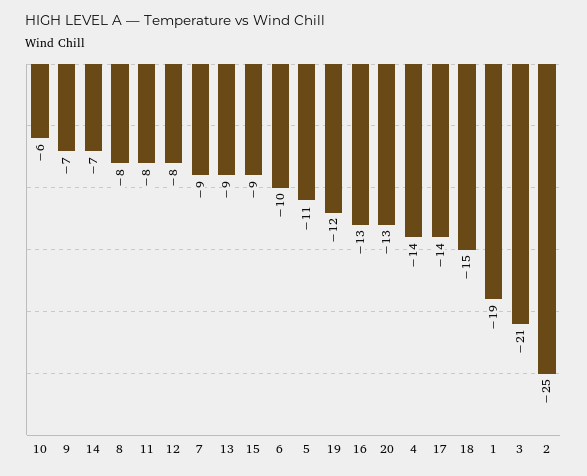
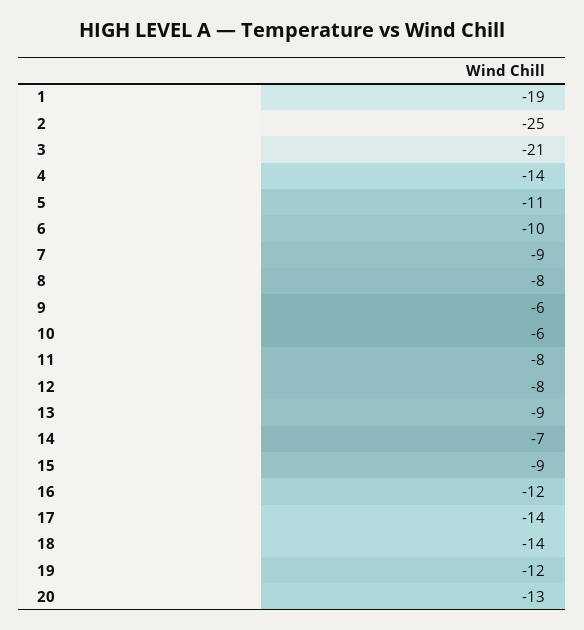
  {
    "10": -6,
-   "9": -7,
+   "9": -6,
    "14": -7,
    "8": -8,
    "11": -8,
    "12": -8,
    "7": -9,
    "13": -9,
    "15": -9,
    "6": -10,
    "5": -11,
    "19": -12,
-   "16": -13,
+   "16": -12,
    "20": -13,
    "4": -14,
    "17": -14,
-   "18": -15,
+   "18": -14,
    "1": -19,
    "3": -21,
    "2": -25
  }

